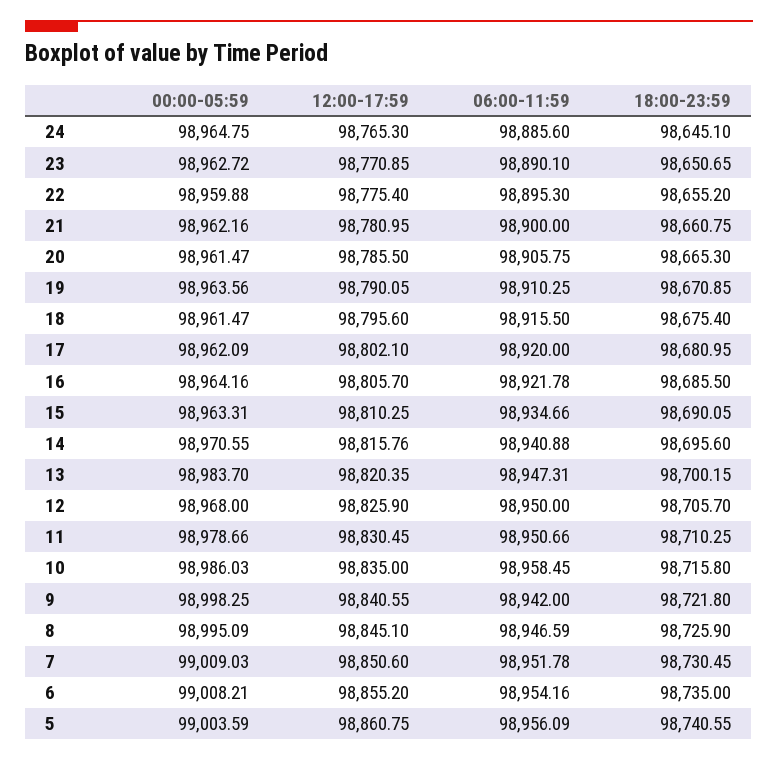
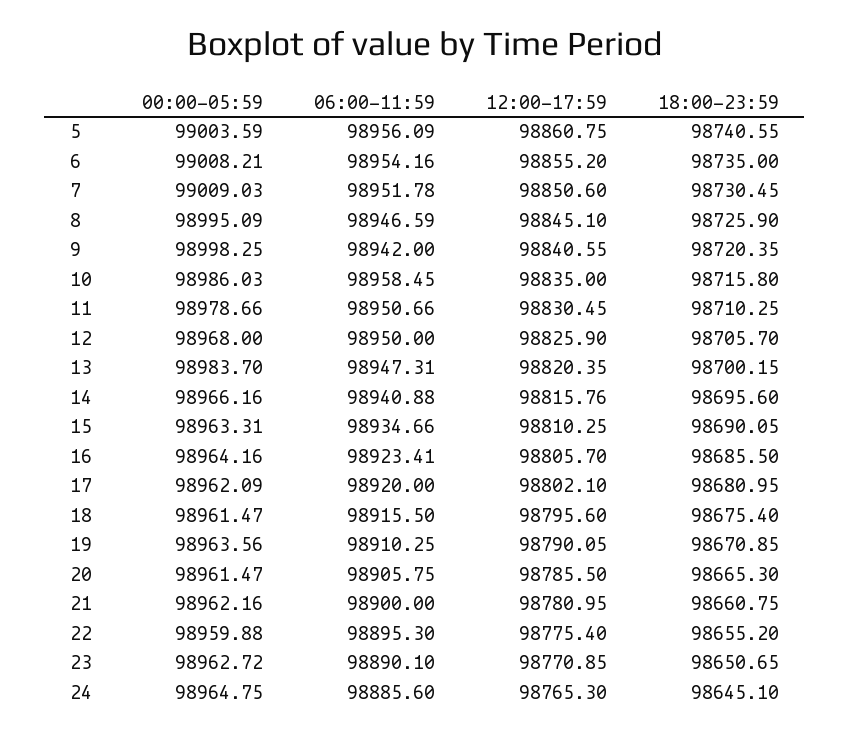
  {
    "00:00-05:59": {
      "24": 98964.75,
      "23": 98962.72,
      "22": 98959.88,
      "21": 98962.16,
      "20": 98961.47,
      "19": 98963.56,
      "18": 98961.47,
      "17": 98962.09,
      "16": 98964.16,
      "15": 98963.31,
-     "14": 98970.55,
+     "14": 98966.16,
      "13": 98983.7,
      "12": 98968,
      "11": 98978.66,
      "10": 98986.03,
      "9": 98998.25,
      "8": 98995.09,
      "7": 99009.03,
      "6": 99008.21,
      "5": 99003.59
    },
    "12:00-17:59": {
      "24": 98765.3,
      "23": 98770.85,
      "22": 98775.4,
      "21": 98780.95,
      "20": 98785.5,
      "19": 98790.05,
      "18": 98795.6,
      "17": 98802.1,
      "16": 98805.7,
      "15": 98810.25,
      "14": 98815.76,
      "13": 98820.35,
      "12": 98825.9,
      "11": 98830.45,
      "10": 98835,
      "9": 98840.55,
      "8": 98845.1,
      "7": 98850.6,
      "6": 98855.2,
      "5": 98860.75
    },
    "06:00-11:59": {
      "24": 98885.6,
      "23": 98890.1,
      "22": 98895.3,
      "21": 98900,
      "20": 98905.75,
      "19": 98910.25,
      "18": 98915.5,
      "17": 98920,
-     "16": 98921.78,
+     "16": 98923.41,
      "15": 98934.66,
      "14": 98940.88,
      "13": 98947.31,
      "12": 98950,
      "11": 98950.66,
      "10": 98958.45,
      "9": 98942,
      "8": 98946.59,
      "7": 98951.78,
      "6": 98954.16,
      "5": 98956.09
    },
    "18:00-23:59": {
      "24": 98645.1,
      "23": 98650.65,
      "22": 98655.2,
      "21": 98660.75,
      "20": 98665.3,
      "19": 98670.85,
      "18": 98675.4,
      "17": 98680.95,
      "16": 98685.5,
      "15": 98690.05,
      "14": 98695.6,
      "13": 98700.15,
      "12": 98705.7,
      "11": 98710.25,
      "10": 98715.8,
-     "9": 98721.8,
+     "9": 98720.35,
      "8": 98725.9,
      "7": 98730.45,
      "6": 98735,
      "5": 98740.55
    }
  }

